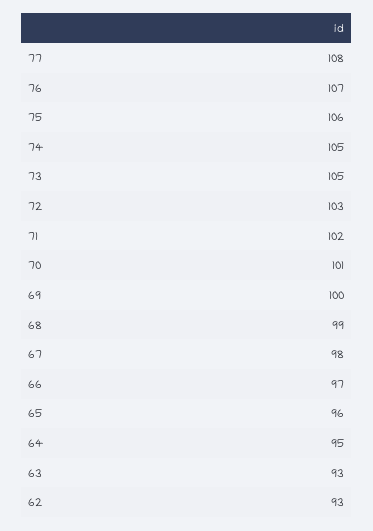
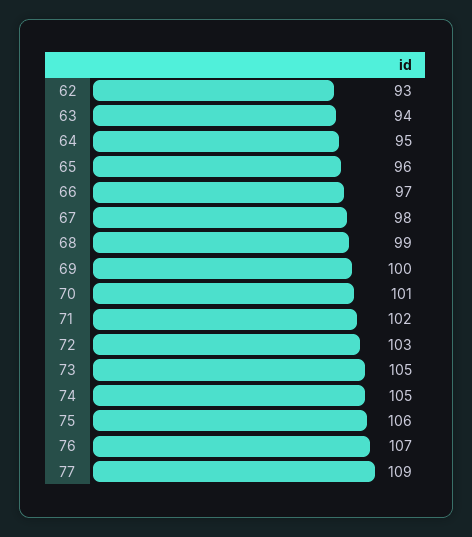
  {
-   "77": 108,
+   "77": 109,
    "76": 107,
    "75": 106,
    "74": 105,
    "73": 105,
    "72": 103,
    "71": 102,
    "70": 101,
    "69": 100,
    "68": 99,
    "67": 98,
    "66": 97,
    "65": 96,
    "64": 95,
-   "63": 93,
+   "63": 94,
    "62": 93
  }

